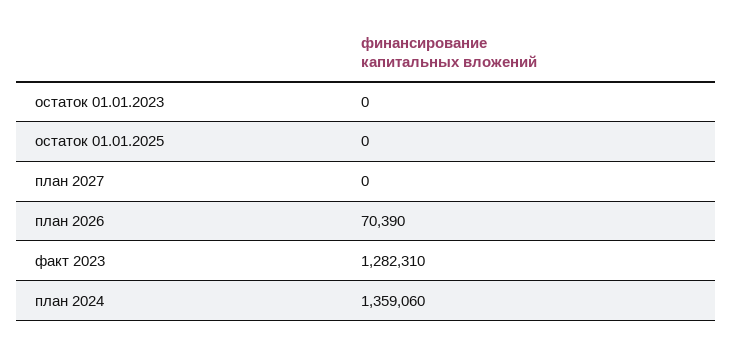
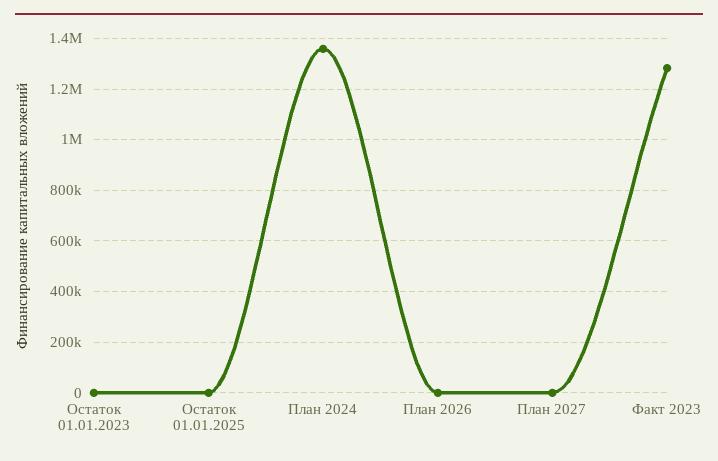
  {
    "остаток 01.01.2023": 0,
    "остаток 01.01.2025": 0,
    "план 2027": 0,
-   "план 2026": 70390,
+   "план 2026": 0,
    "факт 2023": 1282310,
    "план 2024": 1359060
  }

